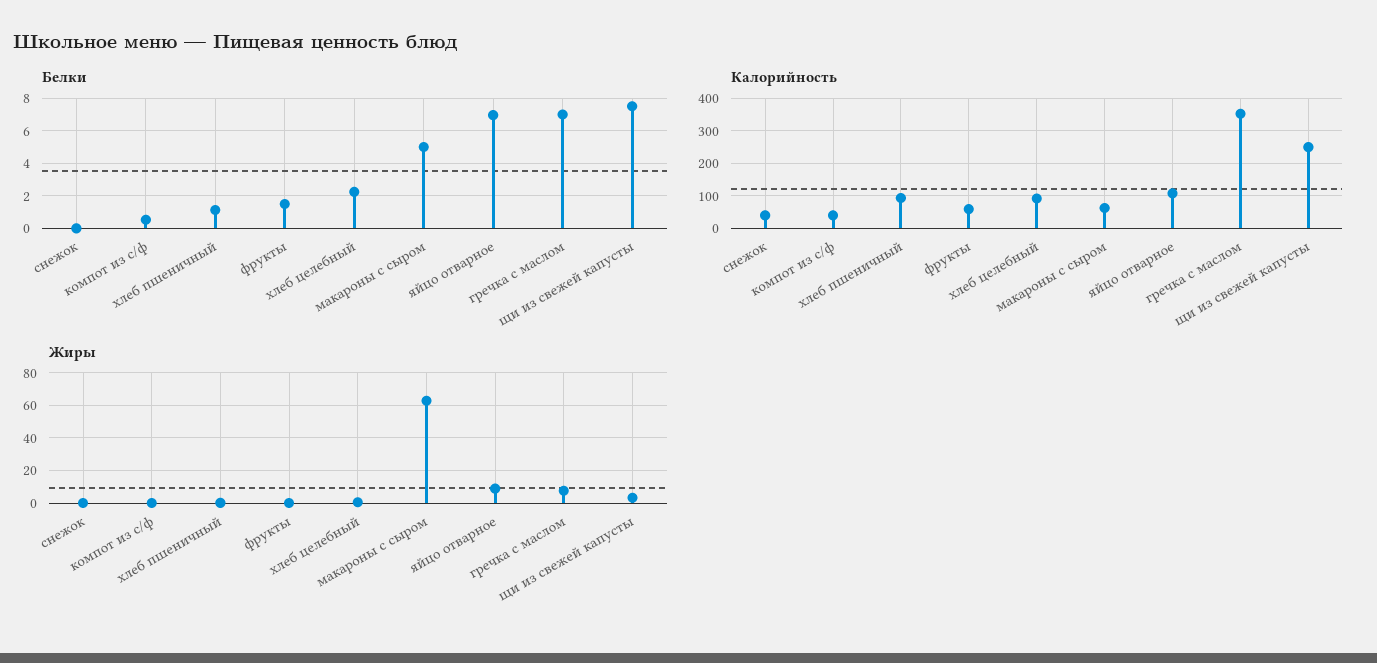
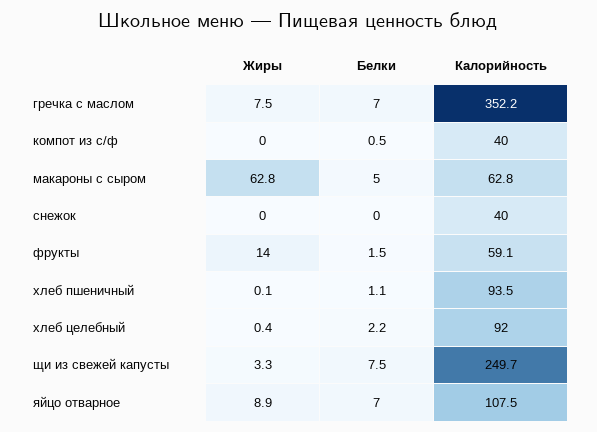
  {
    "Белки": {
      "снежок": 0,
      "компот из с/ф": 0.5,
      "хлеб пшеничный": 1.1,
      "фрукты": 1.5,
      "хлеб целебный": 2.2,
      "макароны с сыром": 5,
      "яйцо отварное": 7,
      "гречка с маслом": 7,
      "щи из свежей капусты": 7.5
    },
    "Калорийность": {
      "снежок": 40,
      "компот из с/ф": 40,
      "хлеб пшеничный": 93.5,
      "фрукты": 59.1,
      "хлеб целебный": 92,
      "макароны с сыром": 62.8,
      "яйцо отварное": 107.5,
      "гречка с маслом": 352.2,
      "щи из свежей капусты": 249.7
    },
    "Жиры": {
      "снежок": 0,
      "компот из с/ф": 0,
      "хлеб пшеничный": 0.1,
-     "фрукты": 0,
+     "фрукты": 14,
      "хлеб целебный": 0.4,
      "макароны с сыром": 62.8,
      "яйцо отварное": 8.9,
      "гречка с маслом": 7.5,
      "щи из свежей капусты": 3.3
    }
  }

